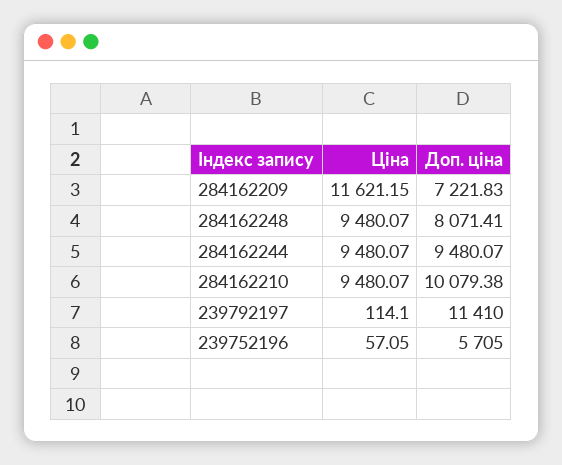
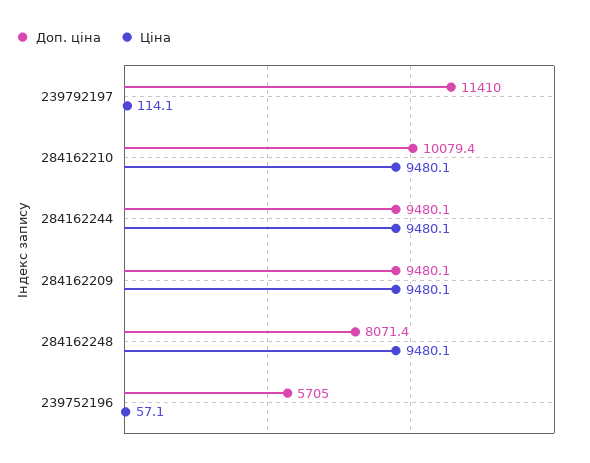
  {
    "Ціна": {
-     "284162209": 11621.15,
+     "284162209": 9480.1,
      "284162248": 9480.07,
      "284162244": 9480.07,
      "284162210": 9480.07,
      "239792197": 114.1,
      "239752196": 57.05
    },
    "Доп. ціна": {
-     "284162209": 7221.83,
+     "284162209": 9480.1,
      "284162248": 8071.41,
      "284162244": 9480.07,
      "284162210": 10079.38,
      "239792197": 11410,
      "239752196": 5705
    }
  }

